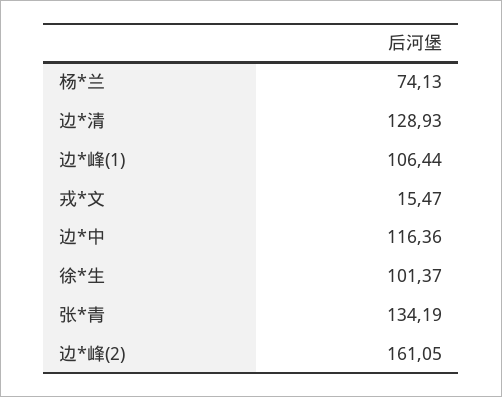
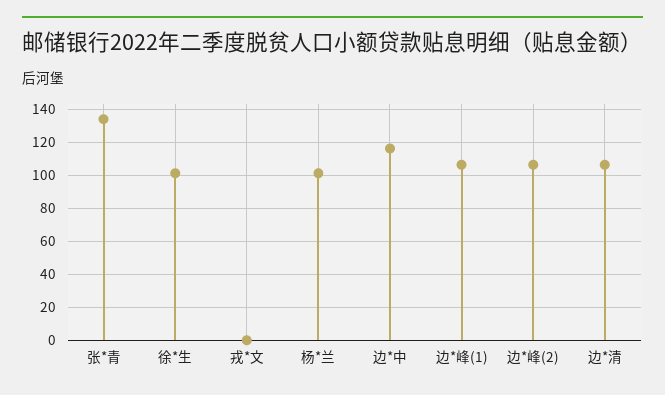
  {
-   "杨*兰": 74.13,
+   "杨*兰": 100,
-   "边*清": 128.93,
+   "边*清": 105,
    "边*峰(1)": 106.44,
-   "戎*文": 15.47,
+   "戎*文": 0,
    "边*中": 116.36,
    "徐*生": 101.37,
    "张*青": 134.19,
-   "边*峰(2)": 161.05
+   "边*峰(2)": 105
  }

